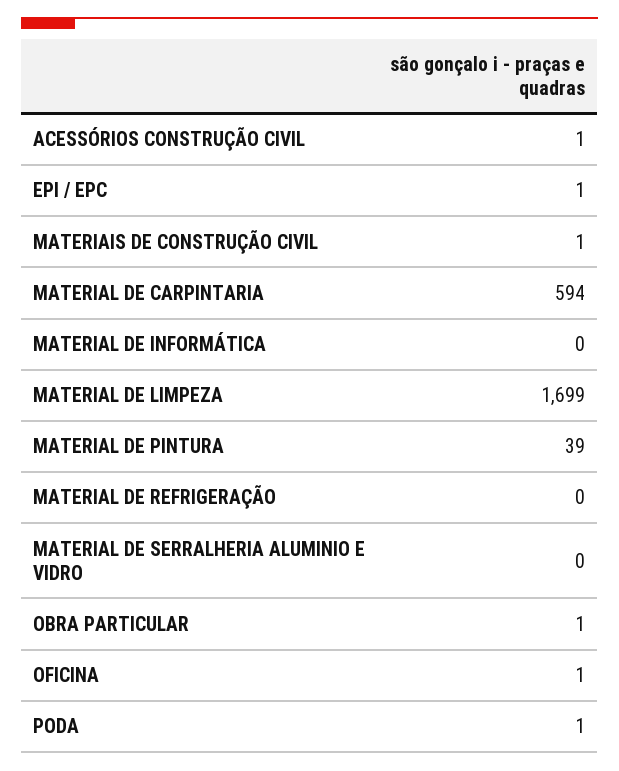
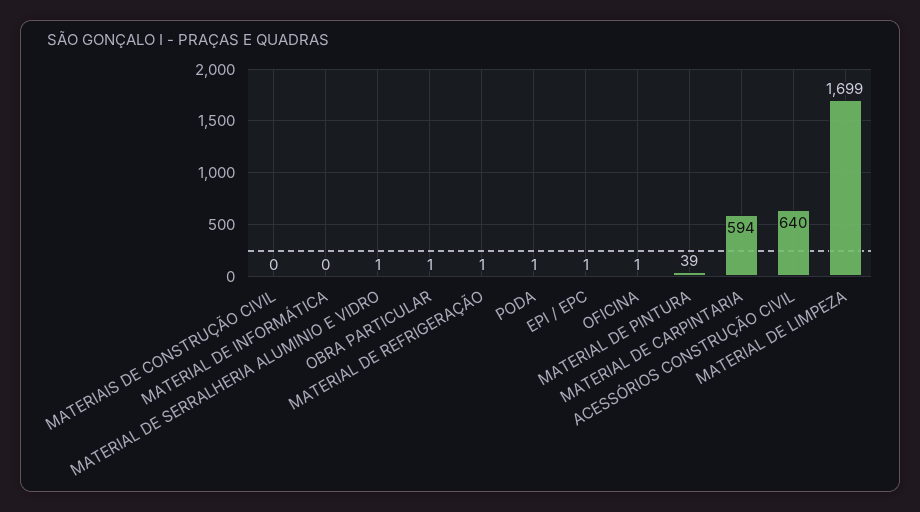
  {
-   "ACESSÓRIOS CONSTRUÇÃO CIVIL": 1,
+   "ACESSÓRIOS CONSTRUÇÃO CIVIL": 640,
    "EPI / EPC": 1,
-   "MATERIAIS DE CONSTRUÇÃO CIVIL": 1,
+   "MATERIAIS DE CONSTRUÇÃO CIVIL": 0,
    "MATERIAL DE CARPINTARIA": 594,
    "MATERIAL DE INFORMÁTICA": 0,
    "MATERIAL DE LIMPEZA": 1699,
    "MATERIAL DE PINTURA": 39,
-   "MATERIAL DE REFRIGERAÇÃO": 0,
+   "MATERIAL DE REFRIGERAÇÃO": 1,
-   "MATERIAL DE SERRALHERIA ALUMINIO E VIDRO": 0,
+   "MATERIAL DE SERRALHERIA ALUMINIO E VIDRO": 1,
    "OBRA PARTICULAR": 1,
    "OFICINA": 1,
    "PODA": 1
  }

